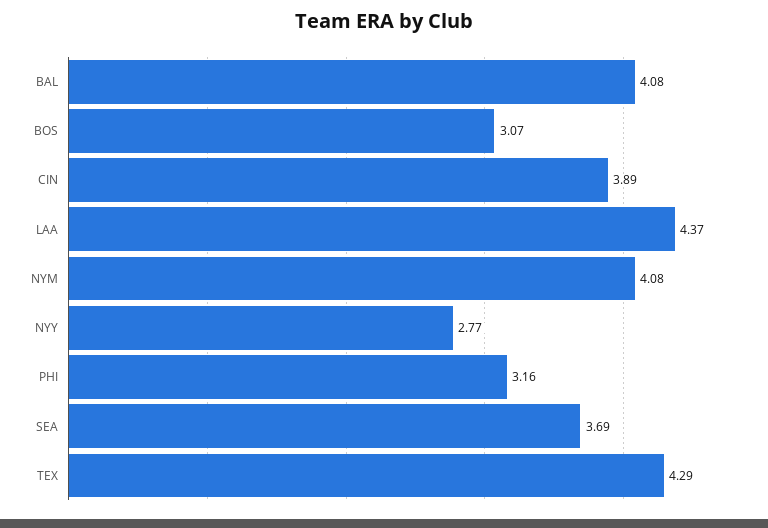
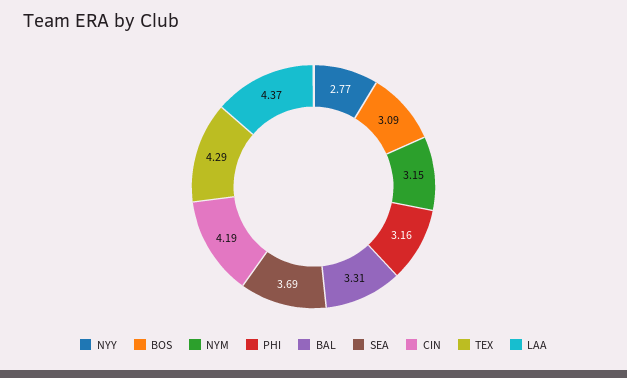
  {
-   "BAL": 4.08,
+   "BAL": 3.31,
-   "BOS": 3.07,
+   "BOS": 3.09,
-   "CIN": 3.89,
+   "CIN": 4.19,
    "LAA": 4.37,
-   "NYM": 4.08,
+   "NYM": 3.15,
    "NYY": 2.77,
    "PHI": 3.16,
    "SEA": 3.69,
    "TEX": 4.29
  }

